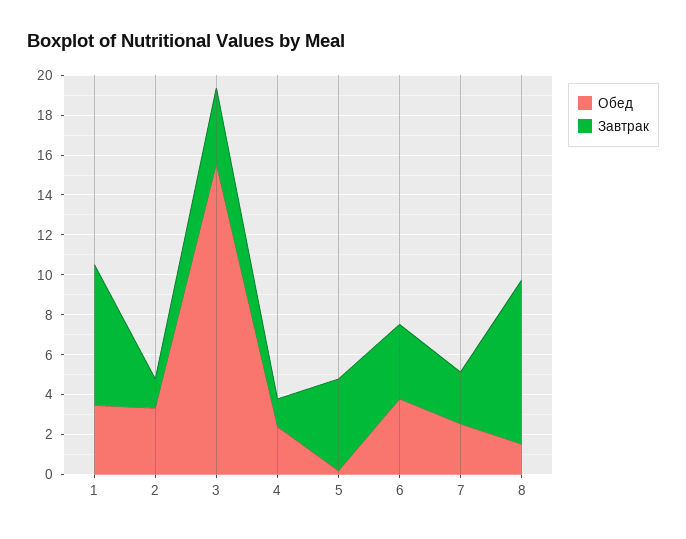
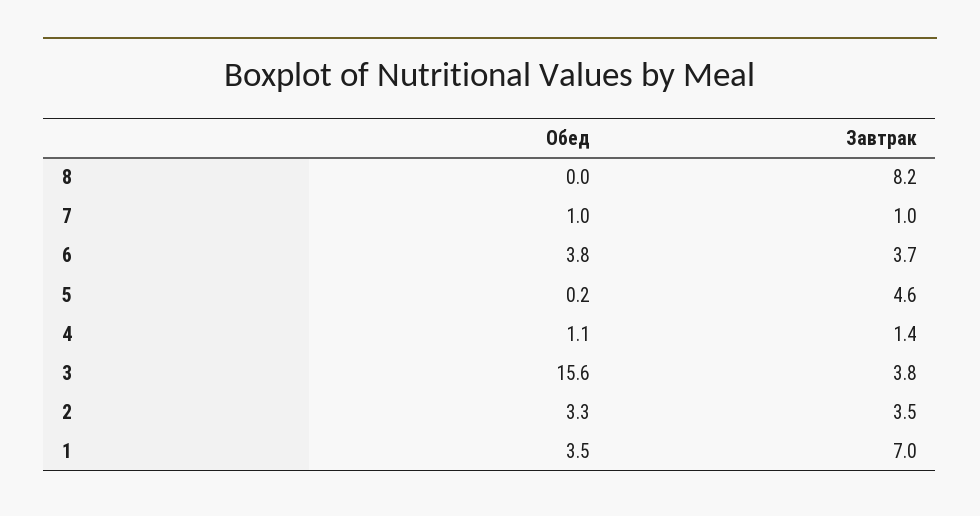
  {
    "Обед": {
      "1": 3.5,
      "2": 3.3,
      "3": 15.6,
-     "4": 2.5,
+     "4": 1.1,
      "5": 0.2,
      "6": 3.8,
-     "7": 2.5,
+     "7": 1,
-     "8": 1.5
+     "8": 0
    },
    "Завтрак": {
      "1": 7,
-     "2": 1.5,
+     "2": 3.5,
      "3": 3.8,
      "4": 1.4,
      "5": 4.6,
      "6": 3.7,
-     "7": 2.5,
+     "7": 1,
      "8": 8.2
    }
  }

